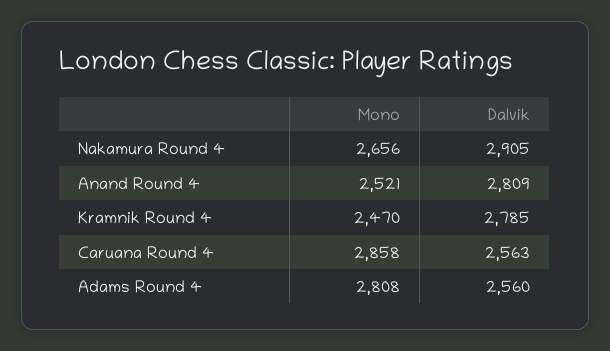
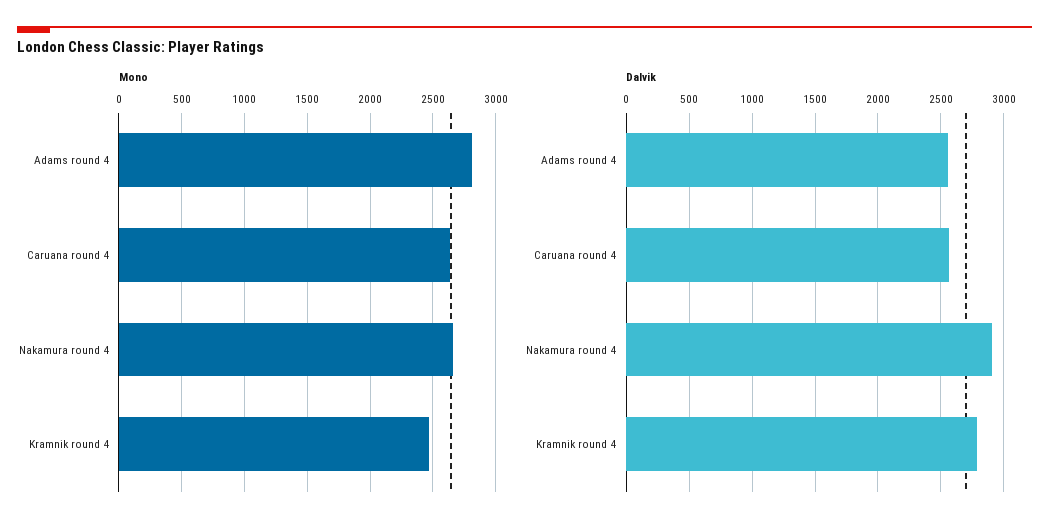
  {
    "Mono": {
      "Nakamura Round 4": 2656,
-     "Anand Round 4": 2521,
      "Kramnik Round 4": 2470,
-     "Caruana Round 4": 2858,
+     "Caruana Round 4": 2650,
      "Adams Round 4": 2808
    },
    "Dalvik": {
      "Nakamura Round 4": 2905,
-     "Anand Round 4": 2809,
      "Kramnik Round 4": 2785,
      "Caruana Round 4": 2563,
      "Adams Round 4": 2560
    }
  }

